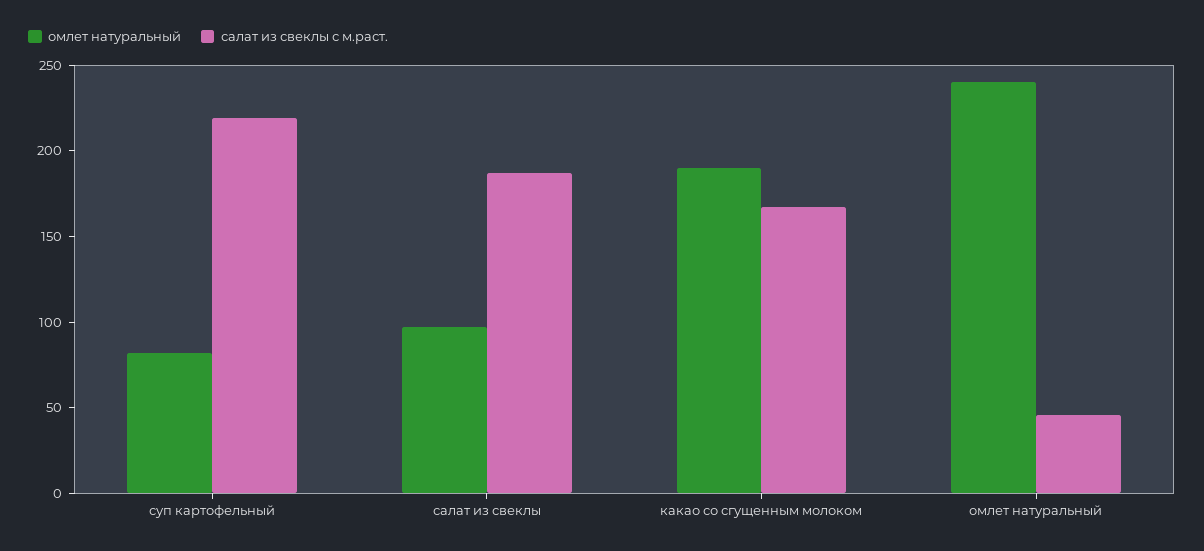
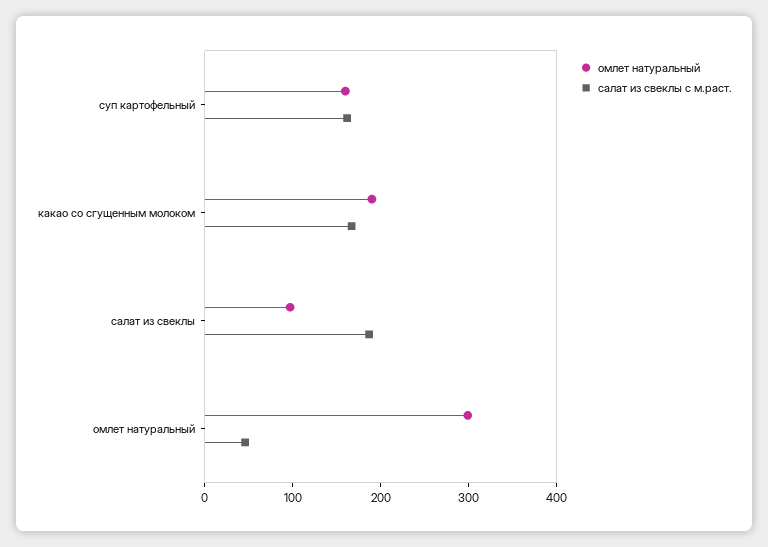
  {
    "омлет натуральный": {
-     "суп картофельный": 80,
+     "суп картофельный": 160,
      "салат из свеклы": 100,
      "какао со сгущенным молоком": 190,
-     "омлет натуральный": 240
+     "омлет натуральный": 300
    },
    "салат из свеклы с м.раст.": {
-     "суп картофельный": 220,
+     "суп картофельный": 160,
      "салат из свеклы": 190,
      "какао со сгущенным молоком": 170,
      "омлет натуральный": 50
    }
  }

